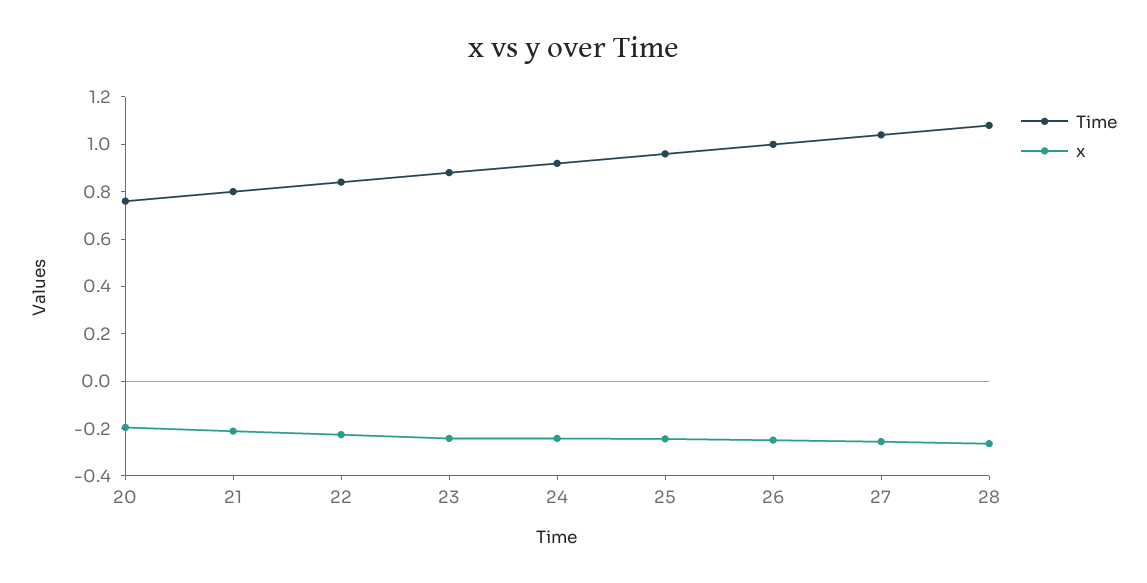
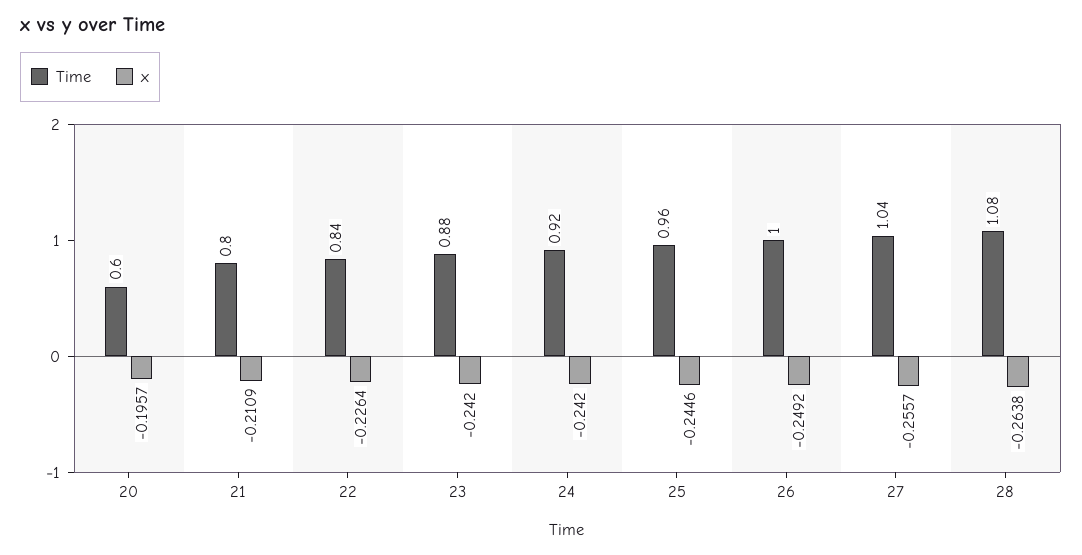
  {
    "Time": {
-     "20": 0.75,
+     "20": 0.6,
      "21": 0.8,
      "22": 0.84,
      "23": 0.88,
      "24": 0.92,
      "25": 0.96,
      "26": 1,
      "27": 1.04,
      "28": 1.08
    },
    "x": {
      "20": -0.1957,
      "21": -0.2109,
      "22": -0.2264,
      "23": -0.242,
      "24": -0.242,
      "25": -0.2446,
      "26": -0.2492,
      "27": -0.2557,
      "28": -0.2638
    }
  }

